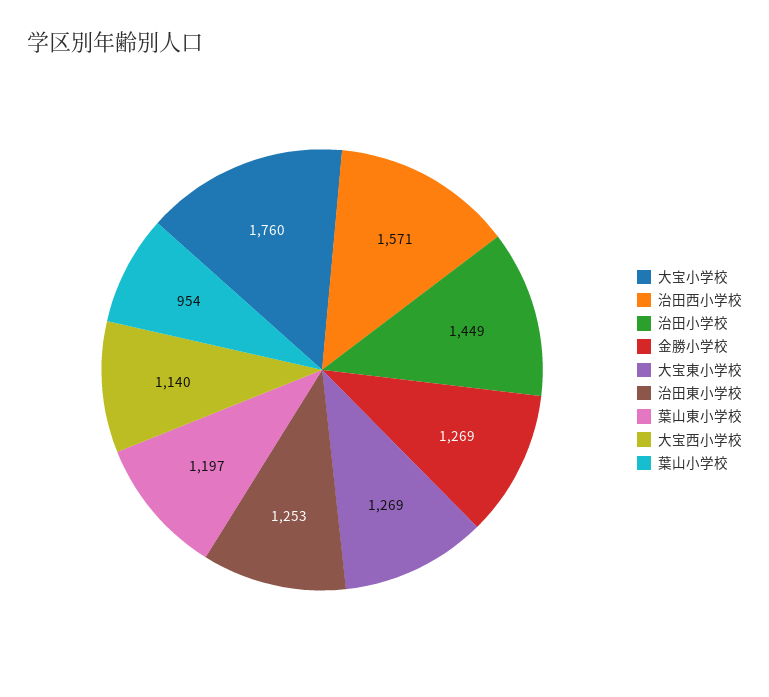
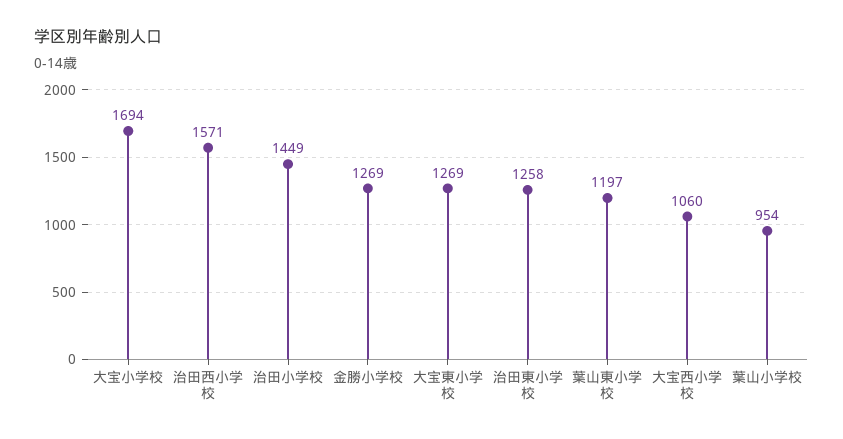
  {
-   "大宝小学校": 1760,
+   "大宝小学校": 1694,
    "治田西小学校": 1571,
    "治田小学校": 1449,
    "金勝小学校": 1269,
    "大宝東小学校": 1269,
-   "治田東小学校": 1253,
+   "治田東小学校": 1258,
    "葉山東小学校": 1197,
-   "大宝西小学校": 1140,
+   "大宝西小学校": 1060,
    "葉山小学校": 954
  }

